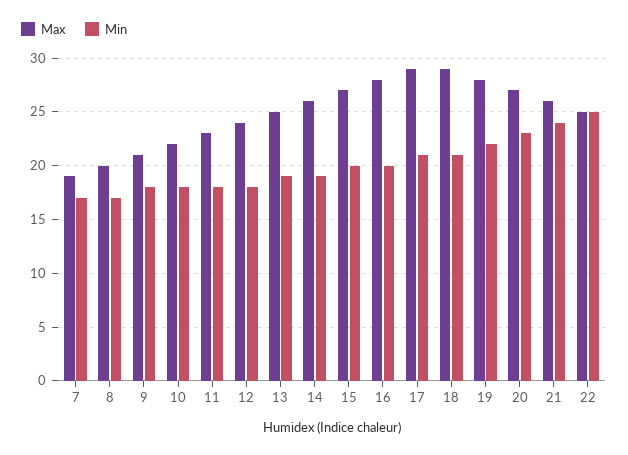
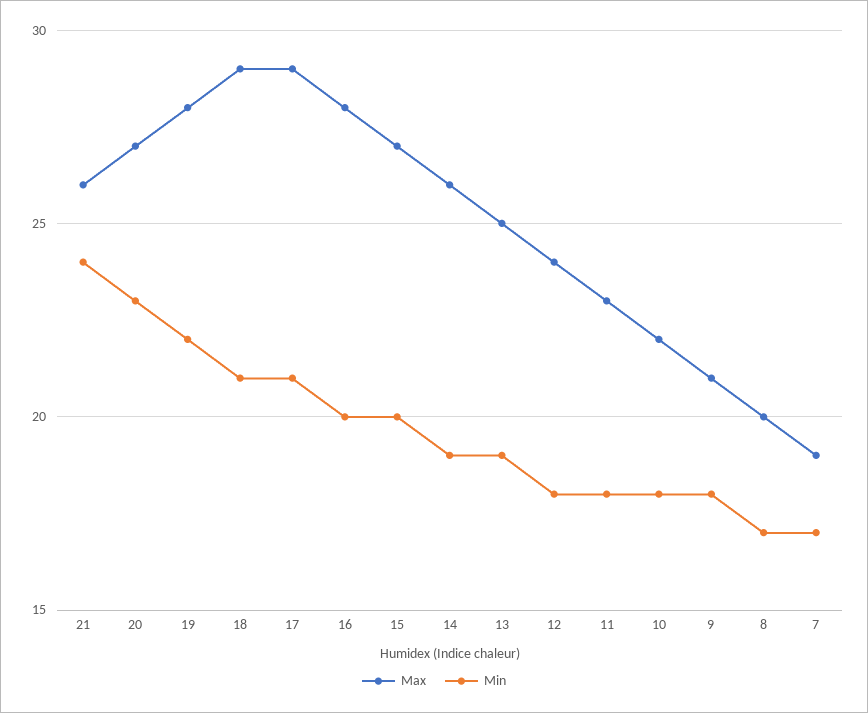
  {
    "Max": {
      "7": 19,
      "8": 20,
      "9": 21,
      "10": 22,
      "11": 23,
      "12": 24,
      "13": 25,
      "14": 26,
      "15": 27,
      "16": 28,
      "17": 29,
      "18": 29,
      "19": 28,
      "20": 27,
-     "21": 26,
+     "21": 26
-     "22": 25
    },
    "Min": {
      "7": 17,
      "8": 17,
      "9": 18,
      "10": 18,
      "11": 18,
      "12": 18,
      "13": 19,
      "14": 19,
      "15": 20,
      "16": 20,
      "17": 21,
      "18": 21,
      "19": 22,
      "20": 23,
-     "21": 24,
+     "21": 24
-     "22": 25
    }
  }

